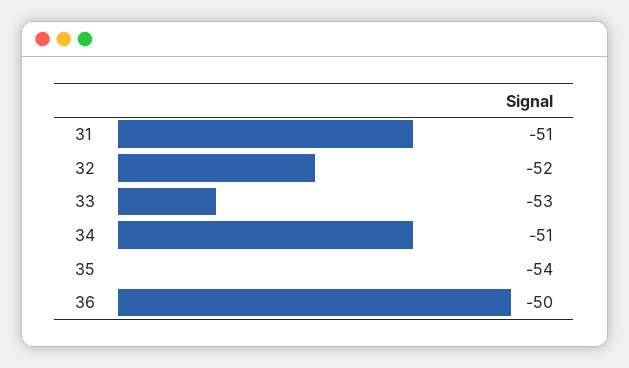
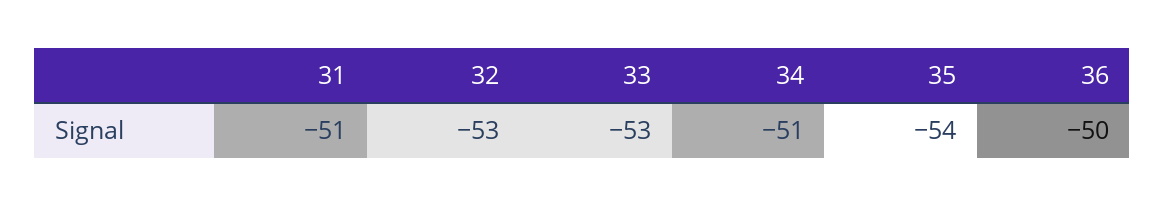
  {
    "31": -51,
-   "32": -52,
+   "32": -53,
    "33": -53,
    "34": -51,
    "35": -54,
    "36": -50
  }

